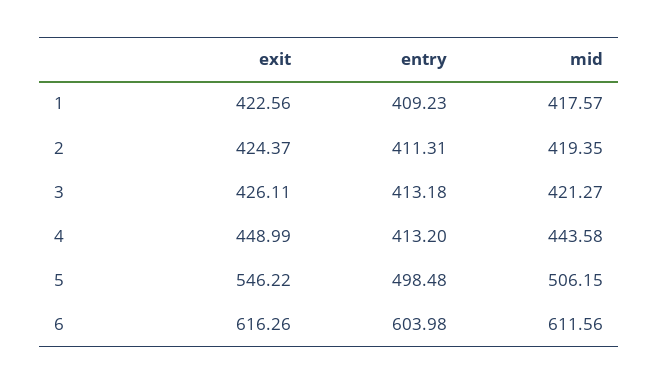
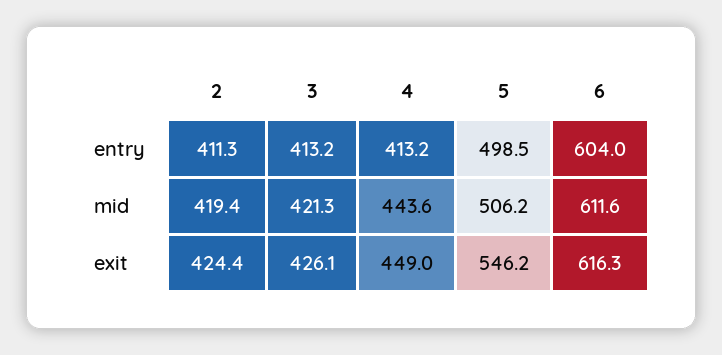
  {
    "exit": {
-     "1": 422.56,
      "2": 424.37,
      "3": 426.11,
      "4": 448.99,
      "5": 546.22,
      "6": 616.26
    },
    "entry": {
-     "1": 409.23,
      "2": 411.31,
      "3": 413.18,
      "4": 413.2,
      "5": 498.48,
      "6": 603.98
    },
    "mid": {
-     "1": 417.57,
      "2": 419.35,
      "3": 421.27,
      "4": 443.58,
      "5": 506.15,
      "6": 611.56
    }
  }

